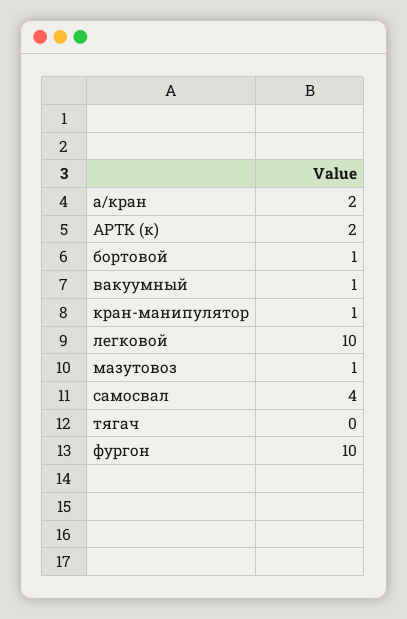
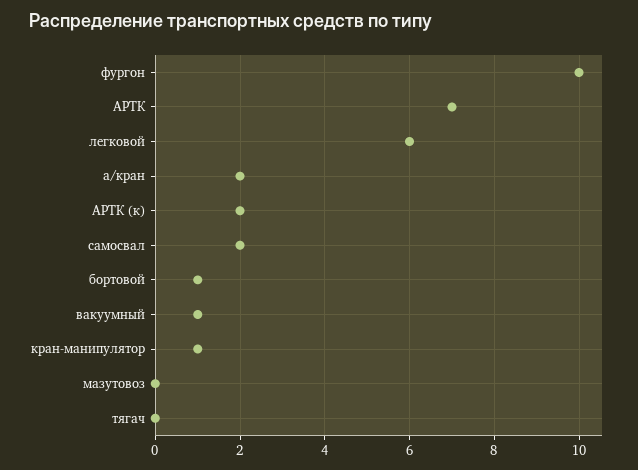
  {
    "а/кран": 2,
    "АРТК (к)": 2,
    "бортовой": 1,
    "вакуумный": 1,
    "кран-манипулятор": 1,
-   "легковой": 10,
+   "легковой": 6,
-   "мазутовоз": 1,
+   "мазутовоз": 0,
-   "самосвал": 4,
+   "самосвал": 2,
    "тягач": 0,
-   "фургон": 10
+   "фургон": 10,
+   "АРТК": 7
  }

